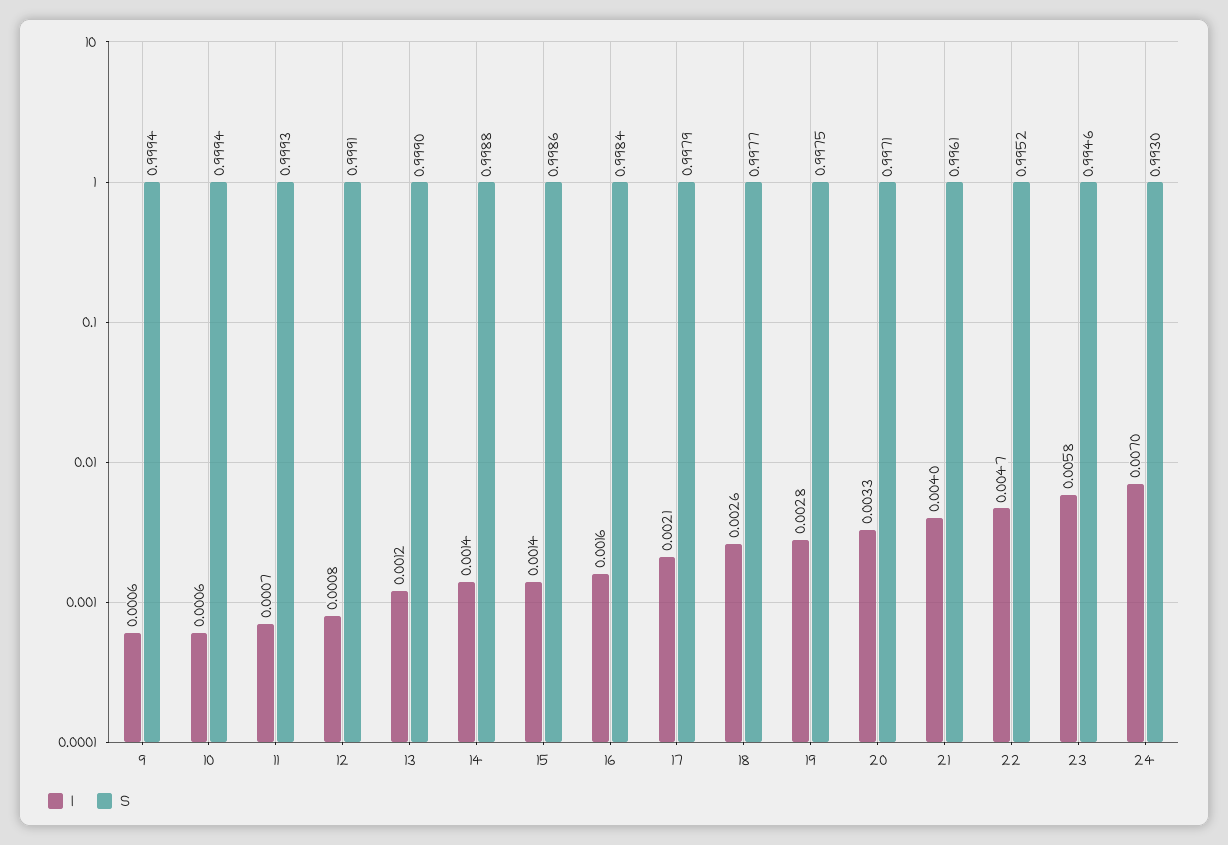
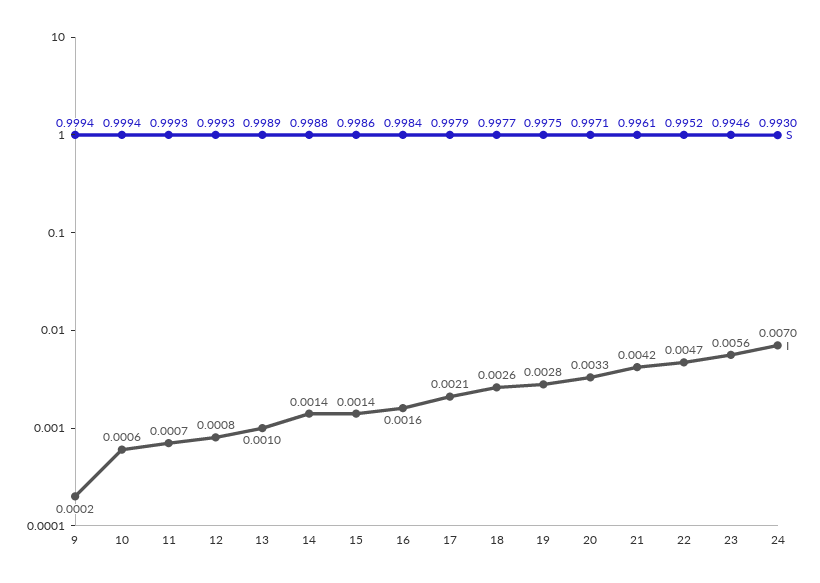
  {
    "I": {
-     "9": 0.0006,
+     "9": 0.0002,
      "10": 0.0006,
      "11": 0.0007,
      "12": 0.0008,
-     "13": 0.0012,
+     "13": 0.001,
      "14": 0.0014,
      "15": 0.0014,
      "16": 0.0016,
      "17": 0.0021,
      "18": 0.0026,
      "19": 0.0028,
      "20": 0.0033,
-     "21": 0.004,
+     "21": 0.0042,
      "22": 0.0047,
-     "23": 0.0058,
+     "23": 0.0056,
      "24": 0.007
    },
    "S": {
      "9": 0.9994,
      "10": 0.9994,
      "11": 0.9993,
-     "12": 0.9991,
+     "12": 0.9993,
-     "13": 0.999,
+     "13": 0.9989,
      "14": 0.9988,
      "15": 0.9986,
      "16": 0.9984,
      "17": 0.9979,
      "18": 0.9977,
      "19": 0.9975,
      "20": 0.9971,
      "21": 0.9961,
      "22": 0.9952,
      "23": 0.9946,
      "24": 0.993
    }
  }

